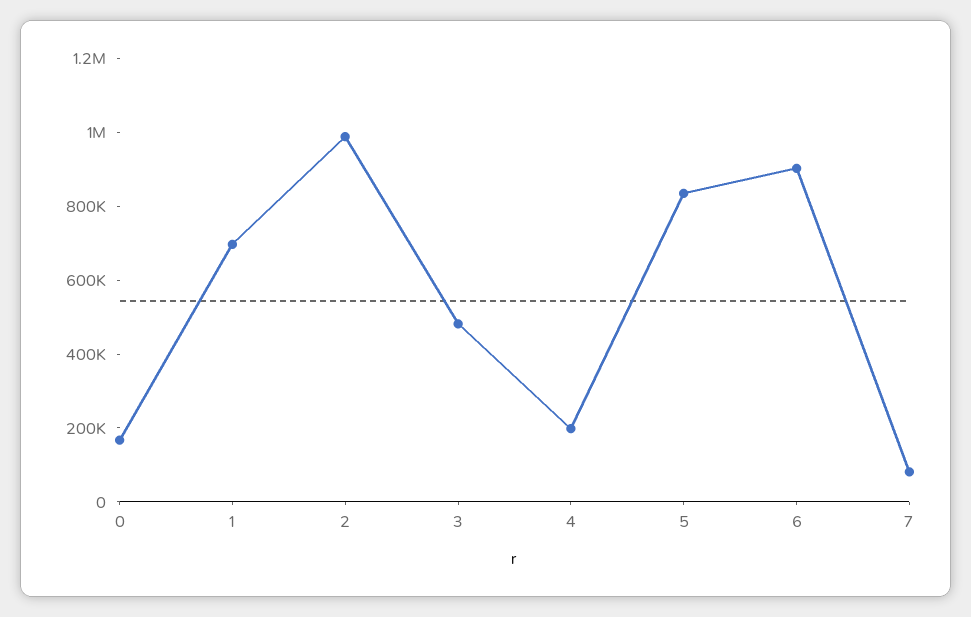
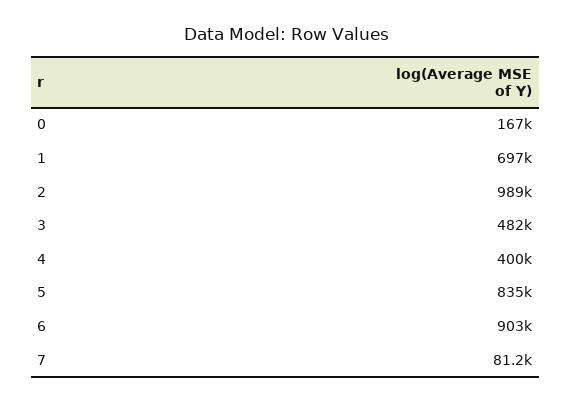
  {
    "0": 167000,
    "1": 697000,
    "2": 989000,
    "3": 482000,
-   "4": 200000,
+   "4": 400000,
    "5": 835000,
    "6": 903000,
    "7": 81200
  }

